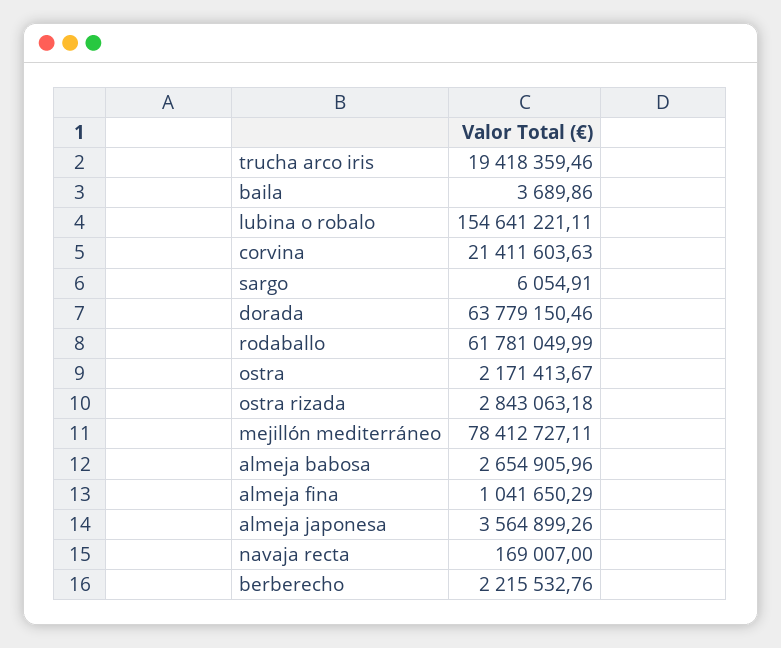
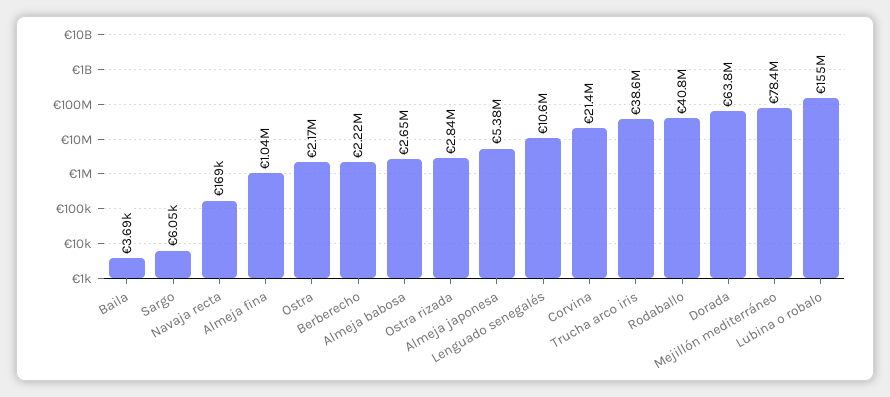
  {
-   "trucha arco iris": 19418359.46,
+   "trucha arco iris": 38600000,
    "baila": 3689.86,
    "lubina o robalo": 154641221.11,
    "corvina": 21411603.63,
    "sargo": 6054.91,
    "dorada": 63779150.46,
-   "rodaballo": 61781049.99,
+   "rodaballo": 40800000,
    "ostra": 2171413.67,
    "ostra rizada": 2843063.18,
    "mejillón mediterráneo": 78412727.11,
    "almeja babosa": 2654905.96,
    "almeja fina": 1041650.29,
-   "almeja japonesa": 3564899.26,
+   "almeja japonesa": 5380000,
    "navaja recta": 169007,
-   "berberecho": 2215532.76
+   "berberecho": 2215532.76,
+   "Lenguado senegalés": 10600000
  }

